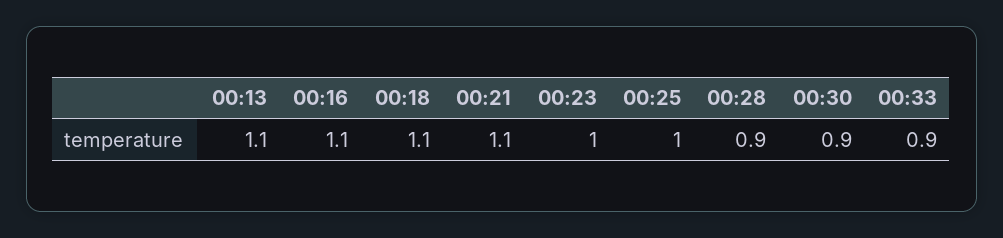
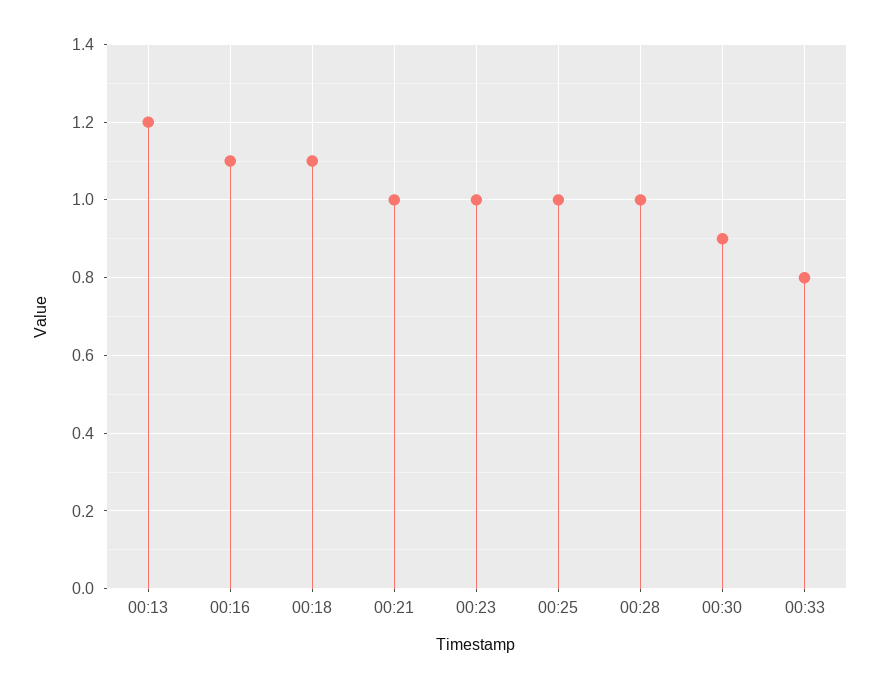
  {
-   "00:13": 1.1,
+   "00:13": 1.2,
    "00:16": 1.1,
    "00:18": 1.1,
-   "00:21": 1.1,
+   "00:21": 1,
    "00:23": 1,
    "00:25": 1,
-   "00:28": 0.9,
+   "00:28": 1,
    "00:30": 0.9,
-   "00:33": 0.9
+   "00:33": 0.8
  }

